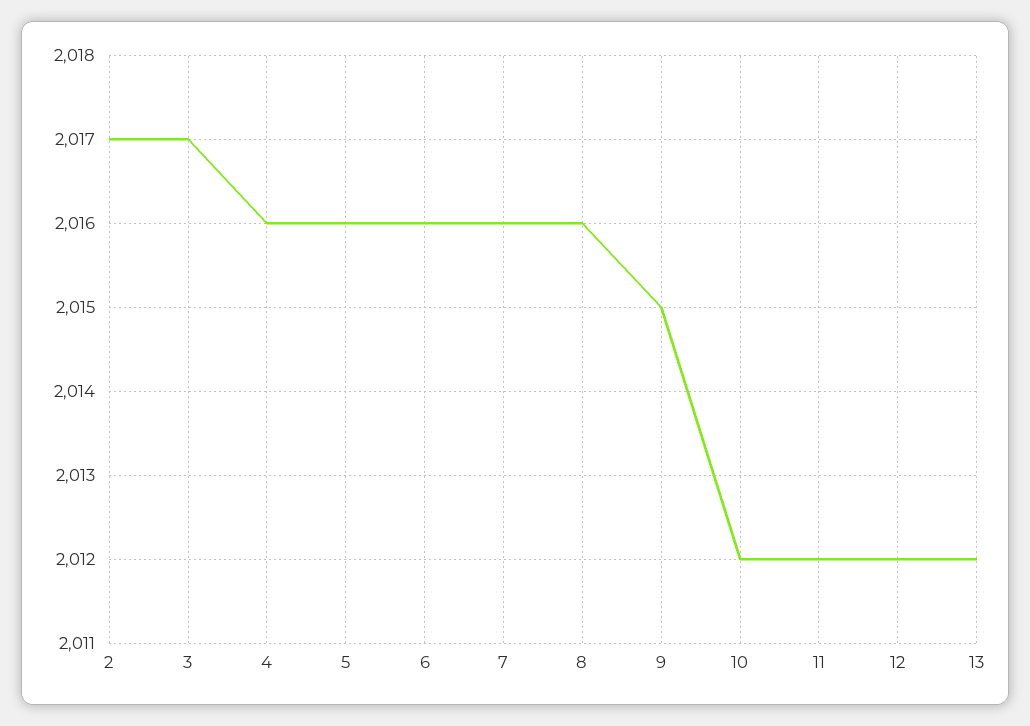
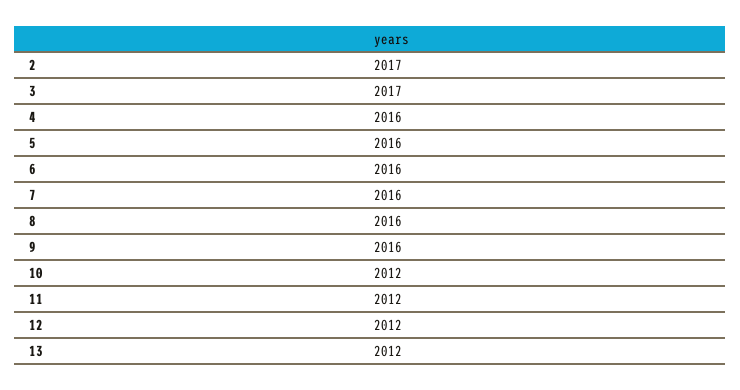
  {
    "2": 2017,
    "3": 2017,
    "4": 2016,
    "5": 2016,
    "6": 2016,
    "7": 2016,
    "8": 2016,
-   "9": 2015,
+   "9": 2016,
    "10": 2012,
    "11": 2012,
    "12": 2012,
    "13": 2012
  }

